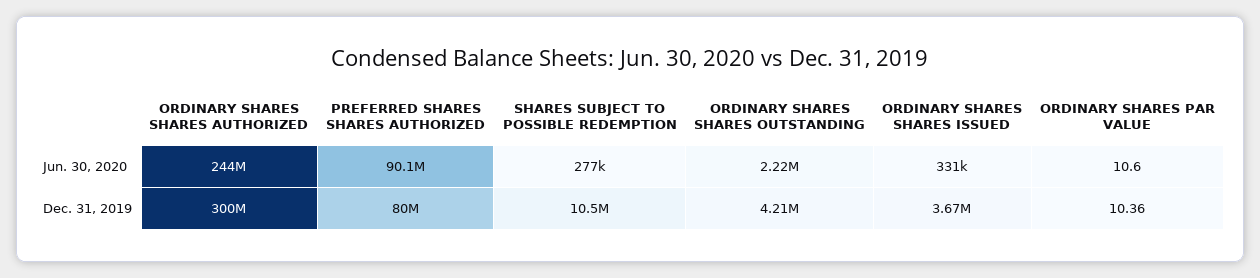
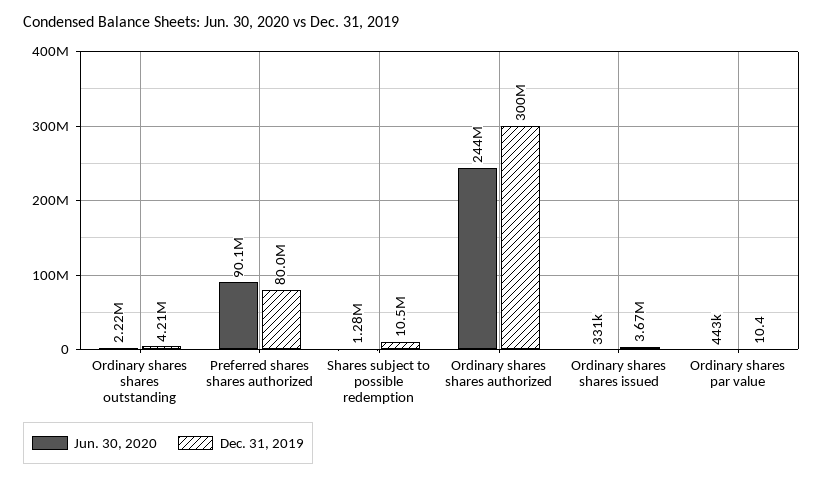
  {
    "Jun. 30, 2020": {
      "ORDINARY SHARES SHARES AUTHORIZED": 244000000,
      "PREFERRED SHARES SHARES AUTHORIZED": 90100000,
-     "SHARES SUBJECT TO POSSIBLE REDEMPTION": 277000,
+     "SHARES SUBJECT TO POSSIBLE REDEMPTION": 1280000,
      "ORDINARY SHARES SHARES OUTSTANDING": 2220000,
      "ORDINARY SHARES SHARES ISSUED": 331000,
-     "ORDINARY SHARES PAR VALUE": 10.6
+     "ORDINARY SHARES PAR VALUE": 443000
    },
    "Dec. 31, 2019": {
      "ORDINARY SHARES SHARES AUTHORIZED": 300000000,
      "PREFERRED SHARES SHARES AUTHORIZED": 80000000,
      "SHARES SUBJECT TO POSSIBLE REDEMPTION": 10500000,
      "ORDINARY SHARES SHARES OUTSTANDING": 4210000,
      "ORDINARY SHARES SHARES ISSUED": 3670000,
      "ORDINARY SHARES PAR VALUE": 10.36
    }
  }

